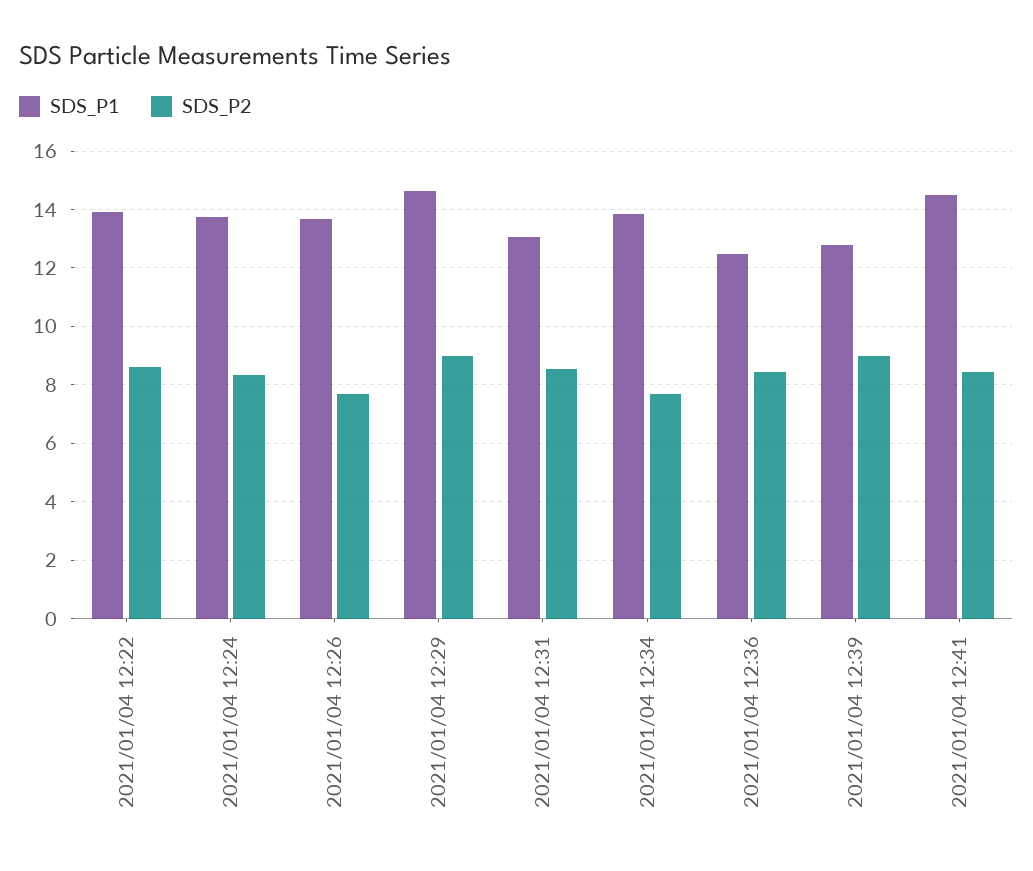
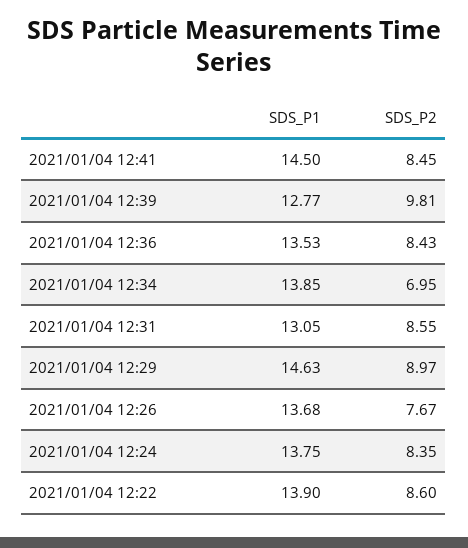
  {
    "SDS_P1": {
      "2021/01/04 12:22": 13.9,
      "2021/01/04 12:24": 13.75,
      "2021/01/04 12:26": 13.68,
      "2021/01/04 12:29": 14.63,
      "2021/01/04 12:31": 13.05,
      "2021/01/04 12:34": 13.85,
-     "2021/01/04 12:36": 12.5,
+     "2021/01/04 12:36": 13.53,
      "2021/01/04 12:39": 12.77,
      "2021/01/04 12:41": 14.5
    },
    "SDS_P2": {
      "2021/01/04 12:22": 8.6,
      "2021/01/04 12:24": 8.35,
      "2021/01/04 12:26": 7.67,
      "2021/01/04 12:29": 8.97,
      "2021/01/04 12:31": 8.55,
-     "2021/01/04 12:34": 7.75,
+     "2021/01/04 12:34": 6.95,
      "2021/01/04 12:36": 8.43,
-     "2021/01/04 12:39": 9,
+     "2021/01/04 12:39": 9.81,
      "2021/01/04 12:41": 8.45
    }
  }

